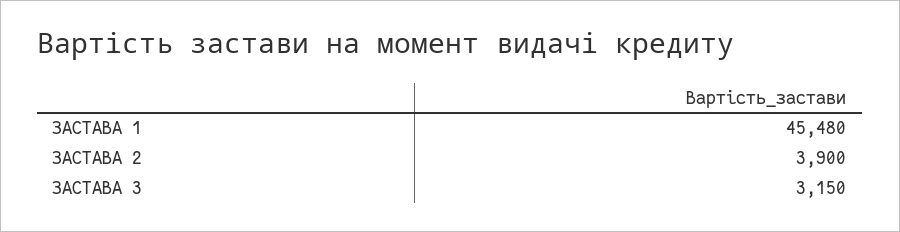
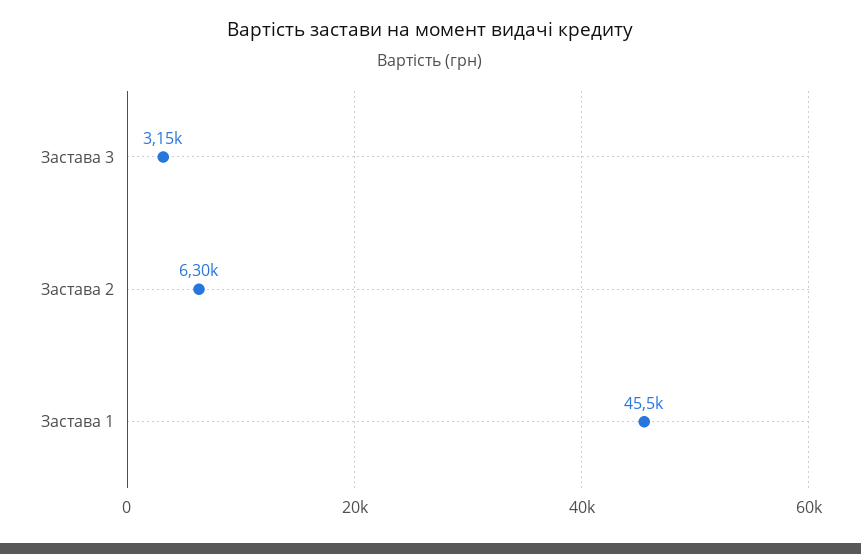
  {
    "ЗАСТАВА 1": 45480,
-   "ЗАСТАВА 2": 3900,
+   "ЗАСТАВА 2": 6300,
    "ЗАСТАВА 3": 3150
  }

